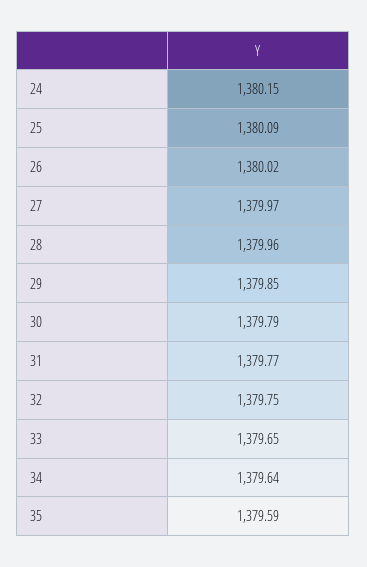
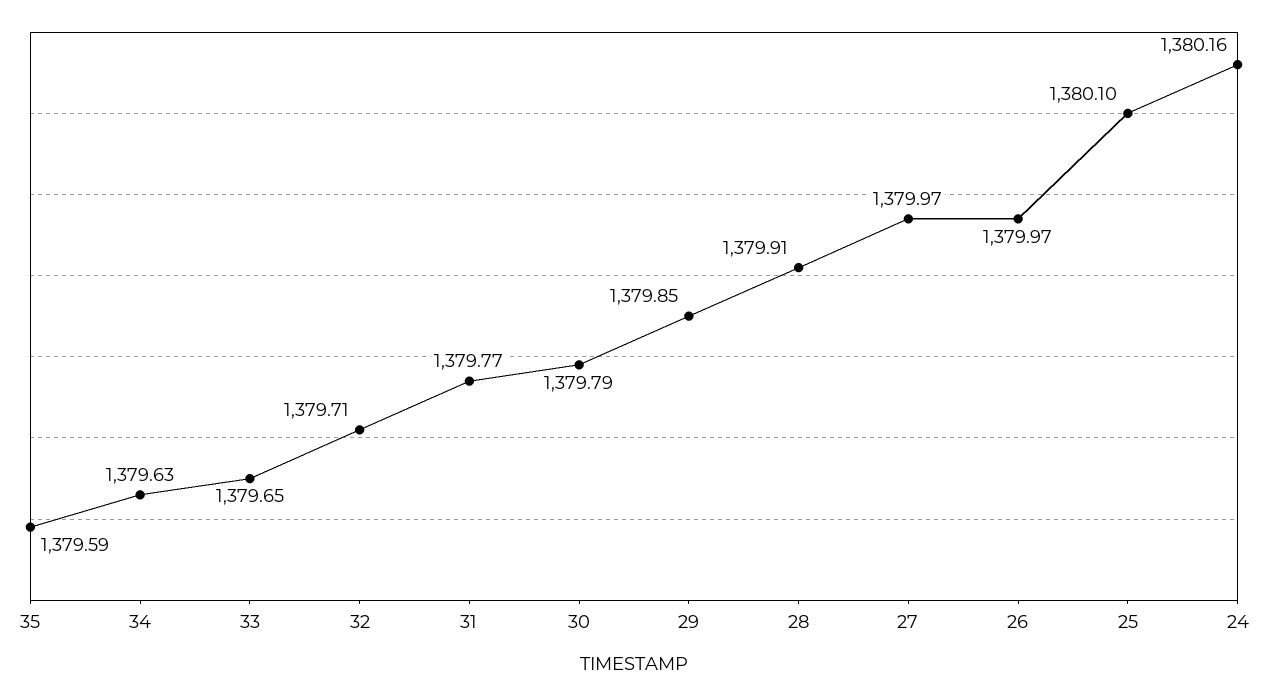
  {
-   "24": 1380.15,
+   "24": 1380.16,
-   "25": 1380.09,
+   "25": 1380.1,
-   "26": 1380.02,
+   "26": 1379.97,
    "27": 1379.97,
-   "28": 1379.96,
+   "28": 1379.91,
    "29": 1379.85,
    "30": 1379.79,
    "31": 1379.77,
-   "32": 1379.75,
+   "32": 1379.71,
    "33": 1379.65,
-   "34": 1379.64,
+   "34": 1379.63,
    "35": 1379.59
  }

